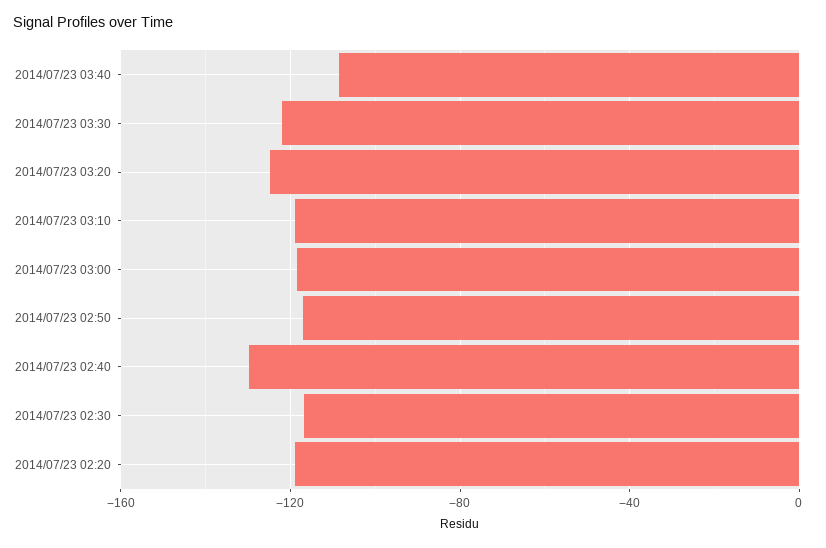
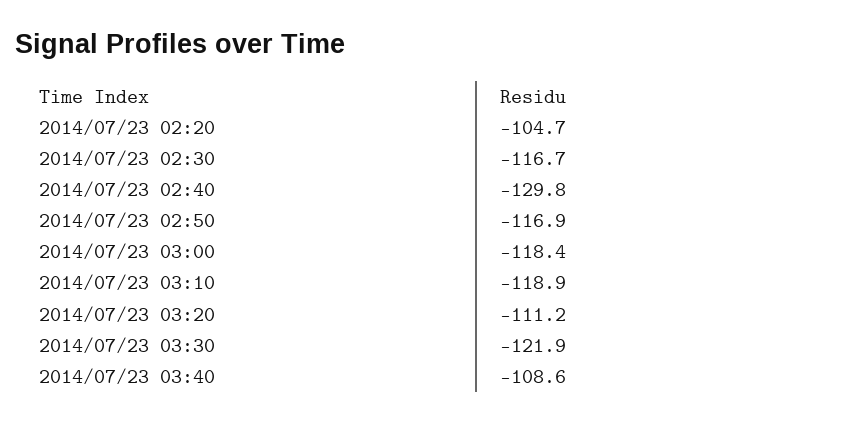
  {
    "2014/07/23 03:40": -108.6,
    "2014/07/23 03:30": -121.9,
-   "2014/07/23 03:20": -125,
+   "2014/07/23 03:20": -111.2,
    "2014/07/23 03:10": -118.9,
    "2014/07/23 03:00": -118.4,
    "2014/07/23 02:50": -116.9,
    "2014/07/23 02:40": -129.8,
    "2014/07/23 02:30": -116.7,
-   "2014/07/23 02:20": -120
+   "2014/07/23 02:20": -104.7
  }

